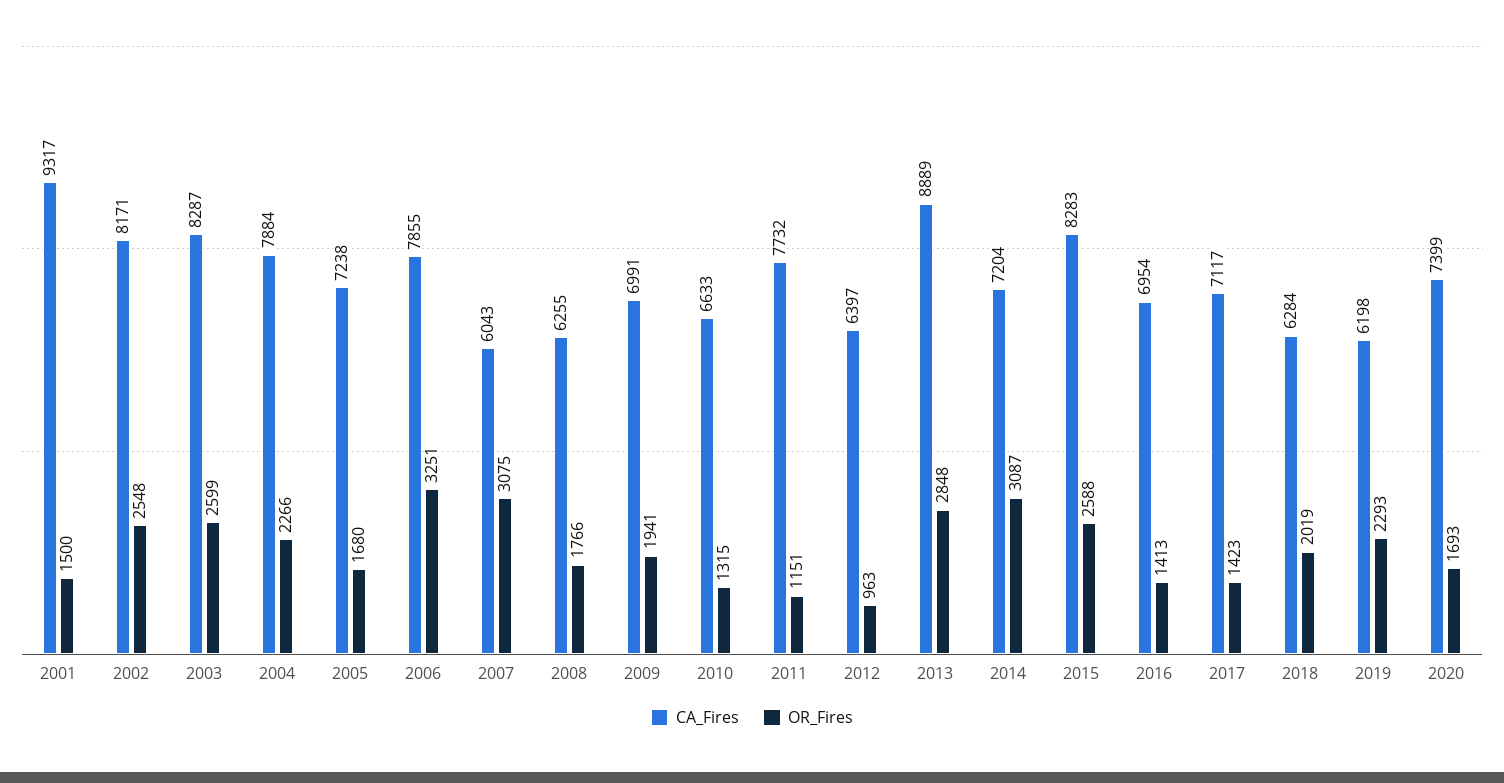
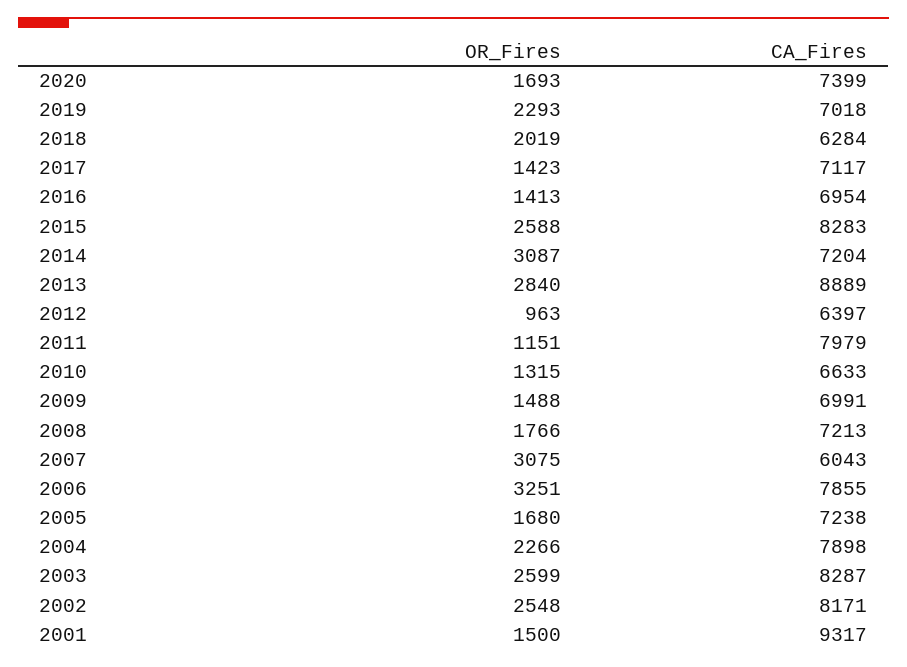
  {
    "CA_Fires": {
      "2001": 9317,
      "2002": 8171,
      "2003": 8287,
-     "2004": 7884,
+     "2004": 7898,
      "2005": 7238,
      "2006": 7855,
      "2007": 6043,
-     "2008": 6255,
+     "2008": 7213,
      "2009": 6991,
      "2010": 6633,
-     "2011": 7732,
+     "2011": 7979,
      "2012": 6397,
      "2013": 8889,
      "2014": 7204,
      "2015": 8283,
      "2016": 6954,
      "2017": 7117,
      "2018": 6284,
-     "2019": 6198,
+     "2019": 7018,
      "2020": 7399
    },
    "OR_Fires": {
      "2001": 1500,
      "2002": 2548,
      "2003": 2599,
      "2004": 2266,
      "2005": 1680,
      "2006": 3251,
      "2007": 3075,
      "2008": 1766,
-     "2009": 1941,
+     "2009": 1488,
      "2010": 1315,
      "2011": 1151,
      "2012": 963,
-     "2013": 2848,
+     "2013": 2840,
      "2014": 3087,
      "2015": 2588,
      "2016": 1413,
      "2017": 1423,
      "2018": 2019,
      "2019": 2293,
      "2020": 1693
    }
  }

